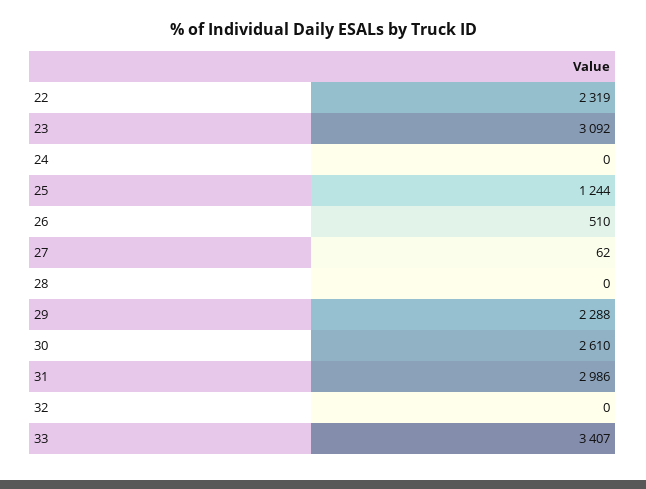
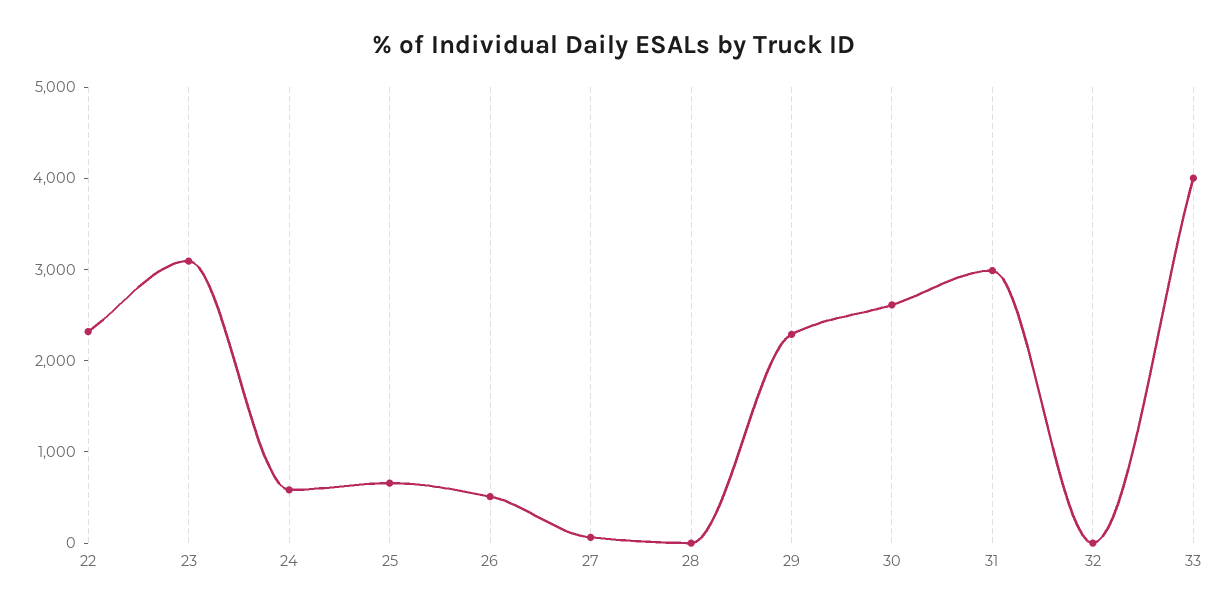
  {
    "22": 2319,
    "23": 3092,
-   "24": 0,
+   "24": 600,
-   "25": 1244,
+   "25": 600,
    "26": 510,
    "27": 62,
    "28": 0,
    "29": 2288,
    "30": 2610,
    "31": 2986,
    "32": 0,
-   "33": 3407
+   "33": 4000
  }

